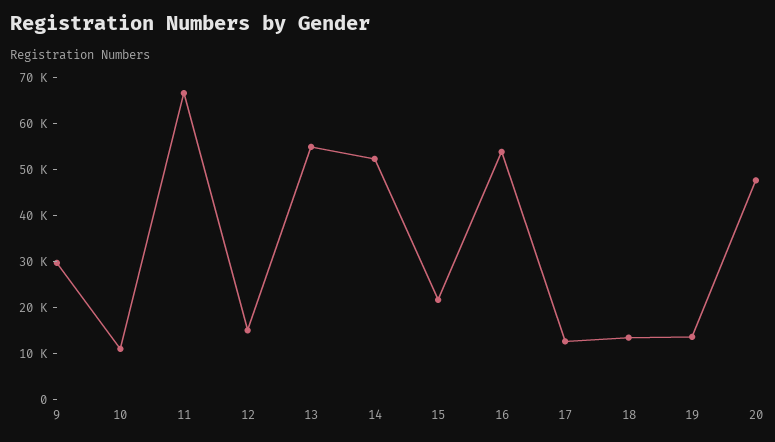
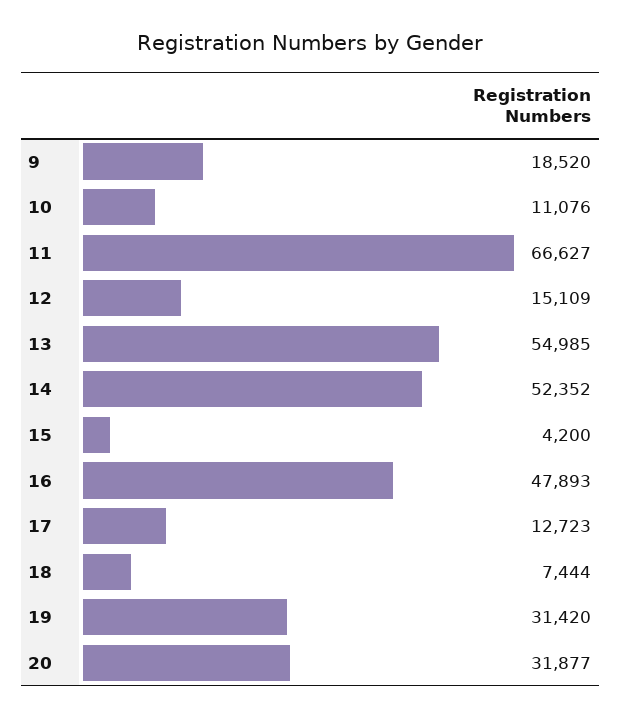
  {
-   "9": 30000,
+   "9": 18520,
    "10": 11076,
    "11": 66627,
    "12": 15109,
    "13": 54985,
    "14": 52352,
-   "15": 22000,
+   "15": 4200,
-   "16": 54000,
+   "16": 47893,
    "17": 12723,
-   "18": 14000,
+   "18": 7444,
-   "19": 14000,
+   "19": 31420,
-   "20": 48000
+   "20": 31877
  }

